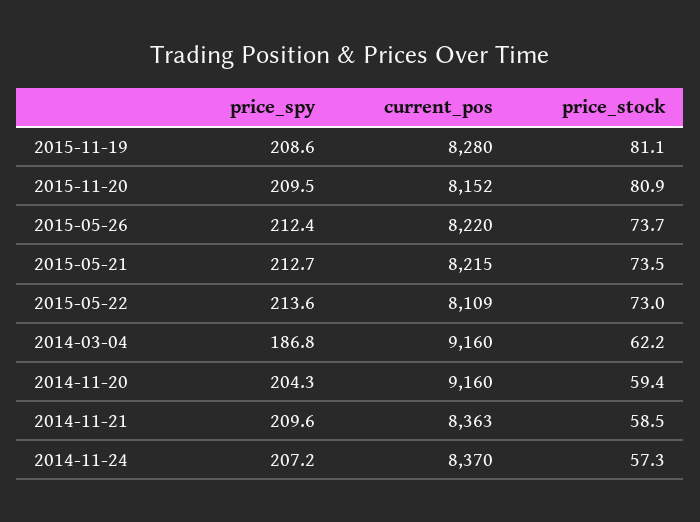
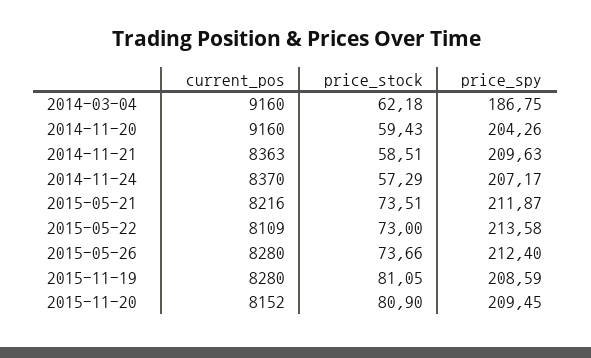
  {
    "price_spy": {
      "2015-11-19": 208.59,
      "2015-11-20": 209.45,
      "2015-05-26": 212.4,
-     "2015-05-21": 212.7,
+     "2015-05-21": 211.87,
      "2015-05-22": 213.58,
      "2014-03-04": 186.75,
      "2014-11-20": 204.26,
      "2014-11-21": 209.63,
      "2014-11-24": 207.17
    },
    "current_pos": {
      "2015-11-19": 8280,
      "2015-11-20": 8152,
-     "2015-05-26": 8220,
+     "2015-05-26": 8280,
-     "2015-05-21": 8215,
+     "2015-05-21": 8216,
      "2015-05-22": 8109,
      "2014-03-04": 9160,
      "2014-11-20": 9160,
      "2014-11-21": 8363,
      "2014-11-24": 8370
    },
    "price_stock": {
      "2015-11-19": 81.05,
      "2015-11-20": 80.9,
      "2015-05-26": 73.66,
      "2015-05-21": 73.51,
      "2015-05-22": 73,
      "2014-03-04": 62.18,
      "2014-11-20": 59.43,
      "2014-11-21": 58.51,
      "2014-11-24": 57.29
    }
  }

